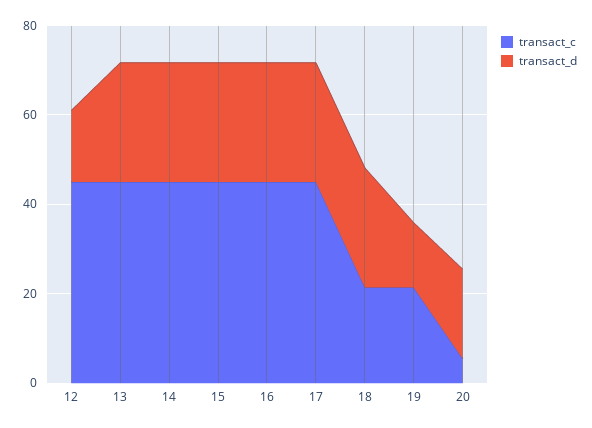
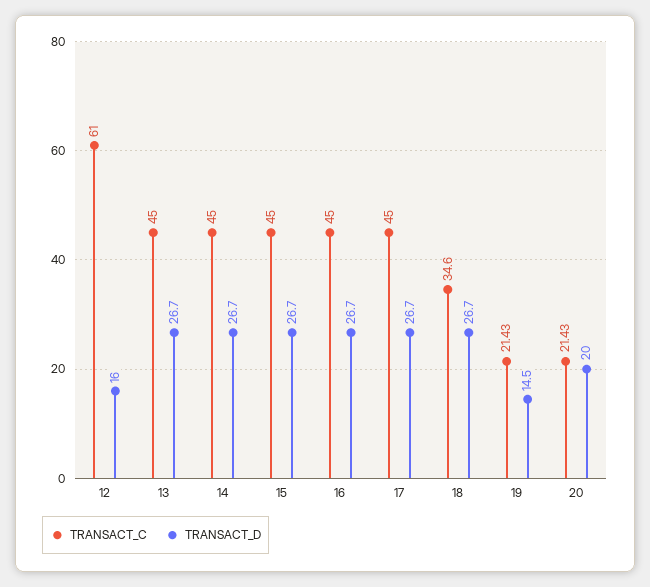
  {
    "transact_c": {
-     "12": 45,
+     "12": 61,
      "13": 45,
      "14": 45,
      "15": 45,
      "16": 45,
      "17": 45,
-     "18": 20,
+     "18": 34.6,
      "19": 21.43,
-     "20": 5
+     "20": 21.43
    },
    "transact_d": {
      "12": 16,
      "13": 26.7,
      "14": 26.7,
      "15": 26.7,
      "16": 26.7,
      "17": 26.7,
      "18": 26.7,
      "19": 14.5,
      "20": 20
    }
  }

